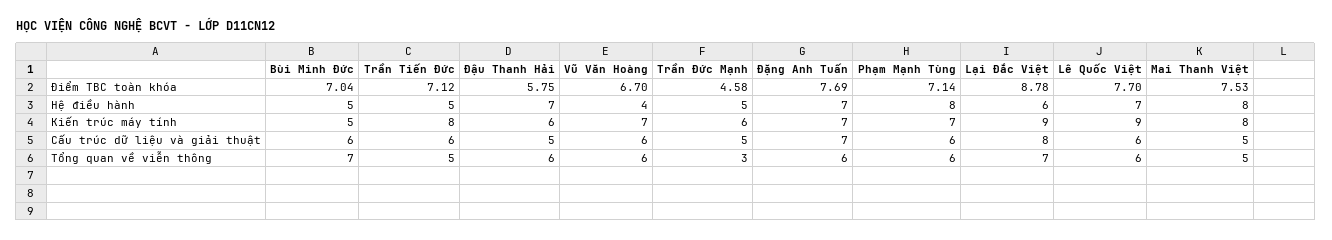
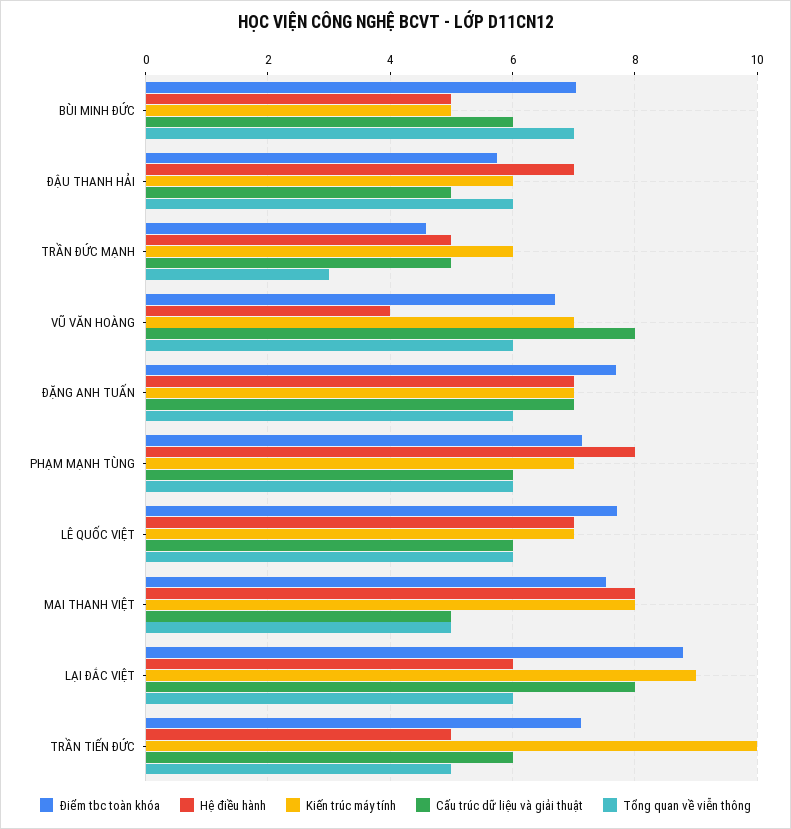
  {
    "Điểm TBC toàn khóa": {
      "Bùi Minh Đức": 7.04,
      "Trần Tiến Đức": 7.12,
      "Đậu Thanh Hải": 5.75,
      "Vũ Văn Hoàng": 6.7,
      "Trần Đức Mạnh": 4.58,
      "Đặng Anh Tuấn": 7.69,
      "Phạm Mạnh Tùng": 7.14,
      "Lại Đắc Việt": 8.78,
      "Lê Quốc Việt": 7.7,
      "Mai Thanh Việt": 7.53
    },
    "Hệ điều hành": {
      "Bùi Minh Đức": 5,
      "Trần Tiến Đức": 5,
      "Đậu Thanh Hải": 7,
      "Vũ Văn Hoàng": 4,
      "Trần Đức Mạnh": 5,
      "Đặng Anh Tuấn": 7,
      "Phạm Mạnh Tùng": 8,
      "Lại Đắc Việt": 6,
      "Lê Quốc Việt": 7,
      "Mai Thanh Việt": 8
    },
    "Kiến trúc máy tính": {
      "Bùi Minh Đức": 5,
-     "Trần Tiến Đức": 8,
+     "Trần Tiến Đức": 10,
      "Đậu Thanh Hải": 6,
      "Vũ Văn Hoàng": 7,
      "Trần Đức Mạnh": 6,
      "Đặng Anh Tuấn": 7,
      "Phạm Mạnh Tùng": 7,
      "Lại Đắc Việt": 9,
-     "Lê Quốc Việt": 9,
+     "Lê Quốc Việt": 7,
      "Mai Thanh Việt": 8
    },
    "Cấu trúc dữ liệu và giải thuật": {
      "Bùi Minh Đức": 6,
      "Trần Tiến Đức": 6,
      "Đậu Thanh Hải": 5,
-     "Vũ Văn Hoàng": 6,
+     "Vũ Văn Hoàng": 8,
      "Trần Đức Mạnh": 5,
      "Đặng Anh Tuấn": 7,
      "Phạm Mạnh Tùng": 6,
      "Lại Đắc Việt": 8,
      "Lê Quốc Việt": 6,
      "Mai Thanh Việt": 5
    },
    "Tổng quan về viễn thông": {
      "Bùi Minh Đức": 7,
      "Trần Tiến Đức": 5,
      "Đậu Thanh Hải": 6,
      "Vũ Văn Hoàng": 6,
      "Trần Đức Mạnh": 3,
      "Đặng Anh Tuấn": 6,
      "Phạm Mạnh Tùng": 6,
-     "Lại Đắc Việt": 7,
+     "Lại Đắc Việt": 6,
      "Lê Quốc Việt": 6,
      "Mai Thanh Việt": 5
    }
  }

